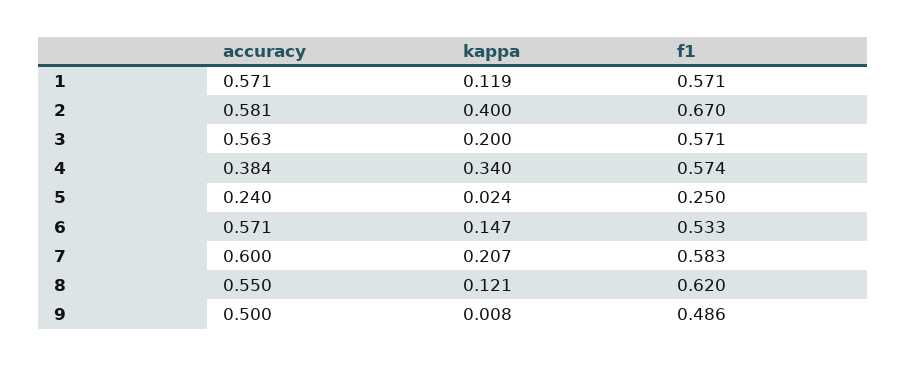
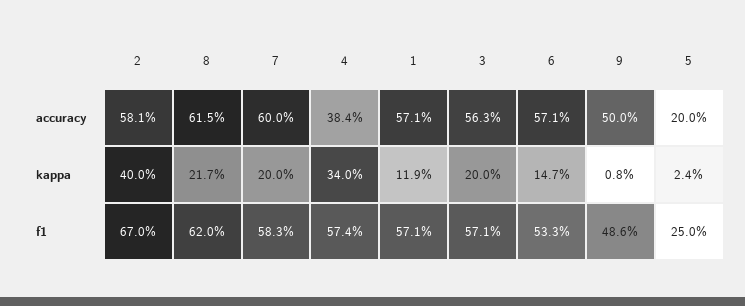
  {
    "accuracy": {
      "1": 0.571,
      "2": 0.581,
      "3": 0.563,
      "4": 0.384,
-     "5": 0.24,
+     "5": 0.2,
      "6": 0.571,
      "7": 0.6,
-     "8": 0.55,
+     "8": 0.615,
      "9": 0.5
    },
    "kappa": {
      "1": 0.119,
      "2": 0.4,
      "3": 0.2,
      "4": 0.34,
      "5": 0.024,
      "6": 0.147,
-     "7": 0.207,
+     "7": 0.2,
-     "8": 0.121,
+     "8": 0.217,
      "9": 0.008
    },
    "f1": {
      "1": 0.571,
      "2": 0.67,
      "3": 0.571,
      "4": 0.574,
      "5": 0.25,
      "6": 0.533,
      "7": 0.583,
      "8": 0.62,
      "9": 0.486
    }
  }

